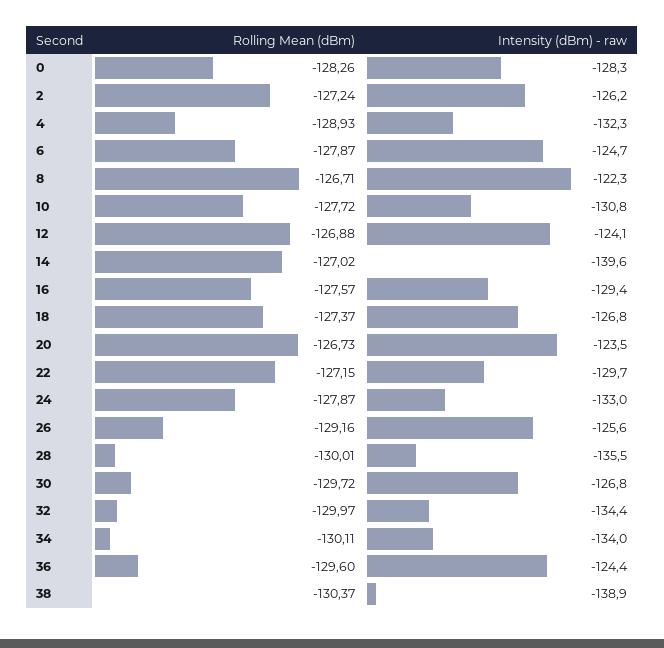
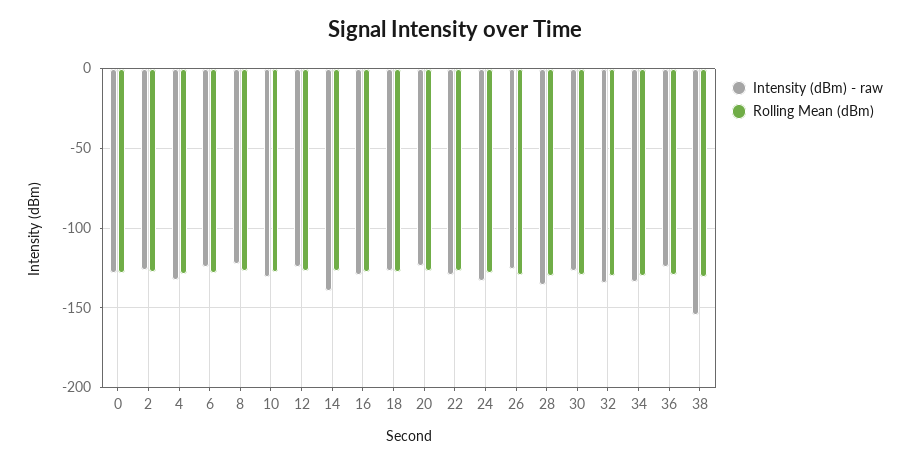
  {
    "Rolling Mean (dBm)": {
      "0": -128.26,
      "2": -127.24,
      "4": -128.93,
      "6": -127.87,
      "8": -126.71,
      "10": -127.72,
      "12": -126.88,
      "14": -127.02,
      "16": -127.57,
      "18": -127.37,
      "20": -126.73,
      "22": -127.15,
      "24": -127.87,
      "26": -129.16,
      "28": -130.01,
      "30": -129.72,
      "32": -129.97,
      "34": -130.11,
      "36": -129.6,
      "38": -130.37
    },
    "Intensity (dBm) - raw": {
      "0": -128.3,
      "2": -126.2,
      "4": -132.3,
      "6": -124.7,
      "8": -122.3,
      "10": -130.8,
      "12": -124.1,
      "14": -139.6,
      "16": -129.4,
      "18": -126.8,
      "20": -123.5,
      "22": -129.7,
      "24": -133,
      "26": -125.6,
      "28": -135.5,
      "30": -126.8,
      "32": -134.4,
      "34": -134,
      "36": -124.4,
-     "38": -138.9
+     "38": -155
    }
  }

